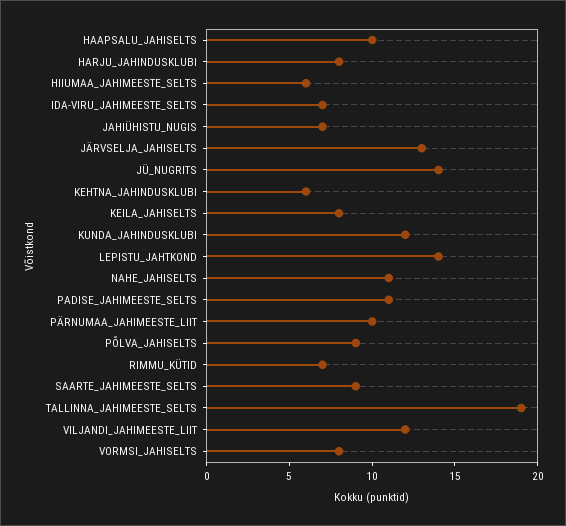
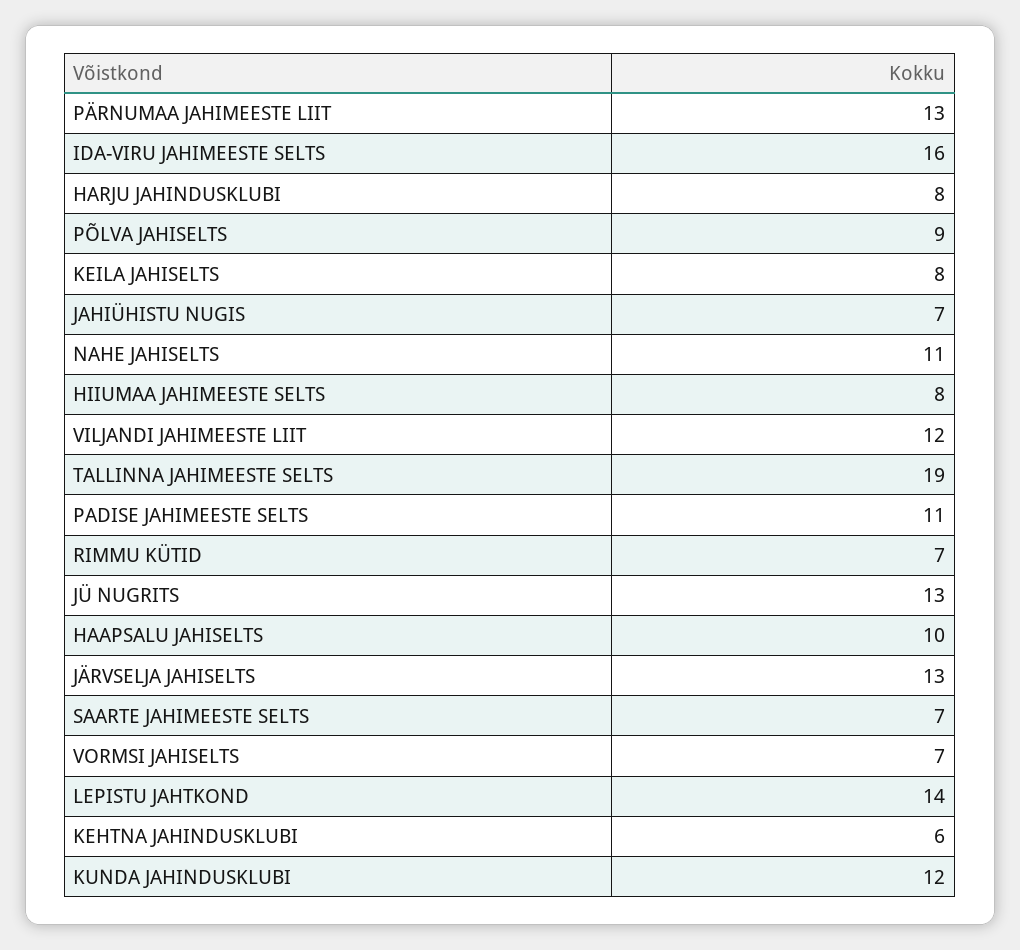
  {
    "HAAPSALU_JAHISELTS": 10,
    "HARJU_JAHINDUSKLUBI": 8,
-   "HIIUMAA_JAHIMEESTE_SELTS": 6,
+   "HIIUMAA_JAHIMEESTE_SELTS": 8,
-   "IDA-VIRU_JAHIMEESTE_SELTS": 7,
+   "IDA-VIRU_JAHIMEESTE_SELTS": 16,
    "JAHIÜHISTU_NUGIS": 7,
    "JÄRVSELJA_JAHISELTS": 13,
-   "JÜ_NUGRITS": 14,
+   "JÜ_NUGRITS": 13,
    "KEHTNA_JAHINDUSKLUBI": 6,
    "KEILA_JAHISELTS": 8,
    "KUNDA_JAHINDUSKLUBI": 12,
    "LEPISTU_JAHTKOND": 14,
    "NAHE_JAHISELTS": 11,
    "PADISE_JAHIMEESTE_SELTS": 11,
-   "PÄRNUMAA_JAHIMEESTE_LIIT": 10,
+   "PÄRNUMAA_JAHIMEESTE_LIIT": 13,
    "PÕLVA_JAHISELTS": 9,
    "RIMMU_KÜTID": 7,
-   "SAARTE_JAHIMEESTE_SELTS": 9,
+   "SAARTE_JAHIMEESTE_SELTS": 7,
    "TALLINNA_JAHIMEESTE_SELTS": 19,
    "VILJANDI_JAHIMEESTE_LIIT": 12,
-   "VORMSI_JAHISELTS": 8
+   "VORMSI_JAHISELTS": 7
  }

